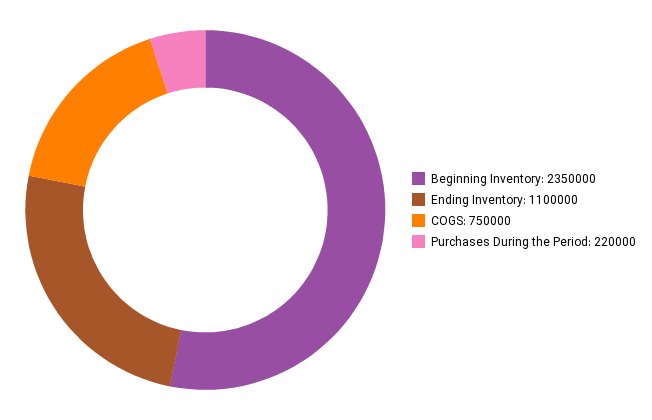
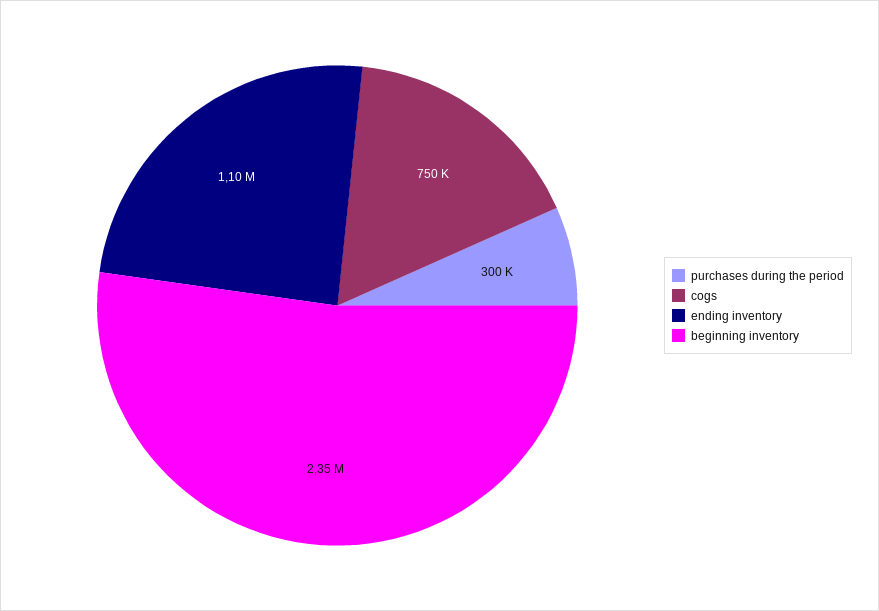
  {
    "Beginning Inventory": 2350000,
    "Ending Inventory": 1100000,
    "COGS": 750000,
-   "Purchases During the Period": 220000
+   "Purchases During the Period": 300000
  }

